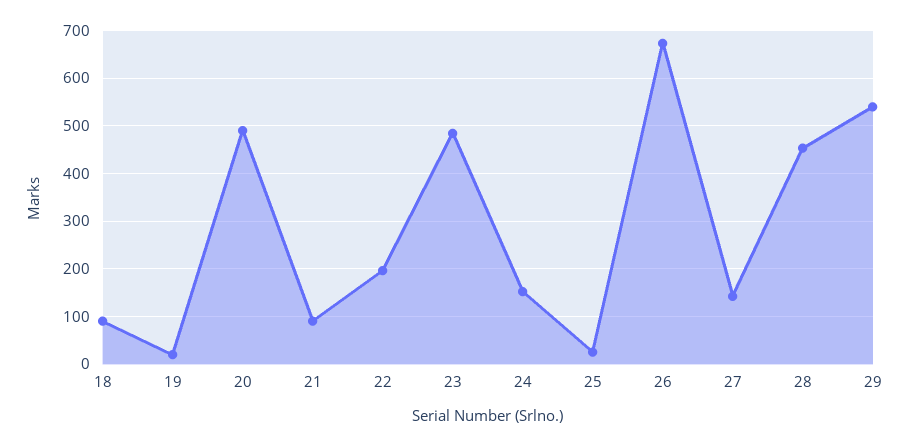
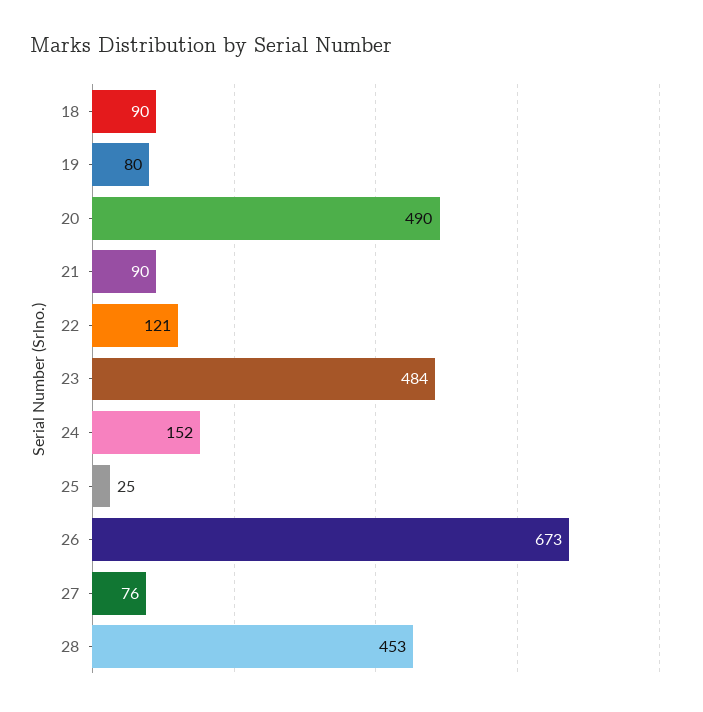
  {
    "18": 90,
-   "19": 20,
+   "19": 80,
    "20": 490,
    "21": 90,
-   "22": 200,
+   "22": 121,
    "23": 484,
    "24": 152,
    "25": 25,
    "26": 673,
-   "27": 140,
+   "27": 76,
-   "28": 453,
+   "28": 453
-   "29": 540
  }

